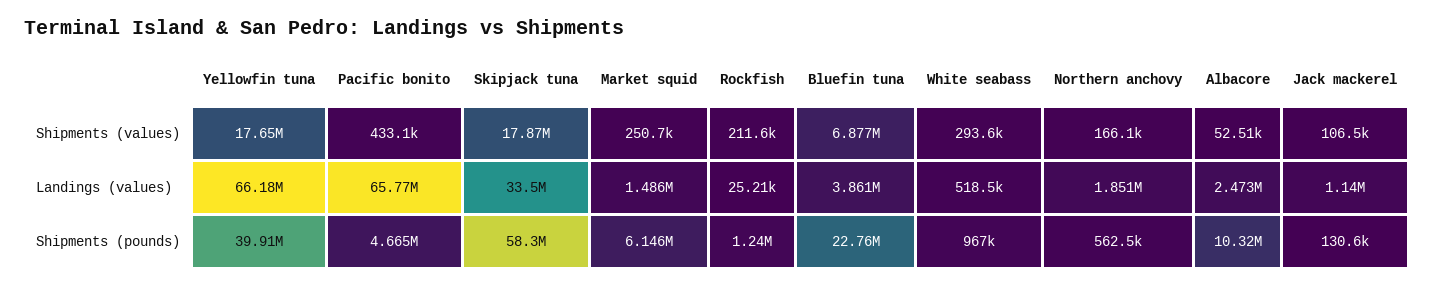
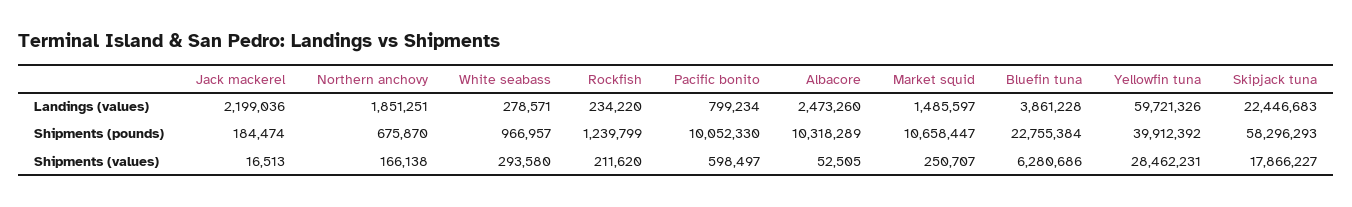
  {
    "Yellowfin tuna": {
-     "Shipments (values)": 17650000,
+     "Shipments (values)": 28462231,
-     "Landings (values)": 66180000,
+     "Landings (values)": 59721326,
      "Shipments (pounds)": 39912392
    },
    "Pacific bonito": {
-     "Shipments (values)": 433100,
+     "Shipments (values)": 598497,
-     "Landings (values)": 65770000,
+     "Landings (values)": 799234,
-     "Shipments (pounds)": 4665000
+     "Shipments (pounds)": 10052330
    },
    "Skipjack tuna": {
      "Shipments (values)": 17866227,
-     "Landings (values)": 33500000,
+     "Landings (values)": 22446683,
      "Shipments (pounds)": 58296293
    },
    "Market squid": {
      "Shipments (values)": 250707,
      "Landings (values)": 1485597,
-     "Shipments (pounds)": 6146000
+     "Shipments (pounds)": 10658447
    },
    "Rockfish": {
      "Shipments (values)": 211620,
-     "Landings (values)": 25210,
+     "Landings (values)": 234220,
      "Shipments (pounds)": 1239799
    },
    "Bluefin tuna": {
-     "Shipments (values)": 6877000,
+     "Shipments (values)": 6280686,
      "Landings (values)": 3861228,
      "Shipments (pounds)": 22755384
    },
    "White seabass": {
      "Shipments (values)": 293580,
-     "Landings (values)": 518500,
+     "Landings (values)": 278571,
      "Shipments (pounds)": 966957
    },
    "Northern anchovy": {
      "Shipments (values)": 166138,
      "Landings (values)": 1851251,
-     "Shipments (pounds)": 562500
+     "Shipments (pounds)": 675870
    },
    "Albacore": {
      "Shipments (values)": 52505,
      "Landings (values)": 2473260,
      "Shipments (pounds)": 10318289
    },
    "Jack mackerel": {
-     "Shipments (values)": 106500,
+     "Shipments (values)": 16513,
-     "Landings (values)": 1140000,
+     "Landings (values)": 2199036,
-     "Shipments (pounds)": 130600
+     "Shipments (pounds)": 184474
    }
  }

